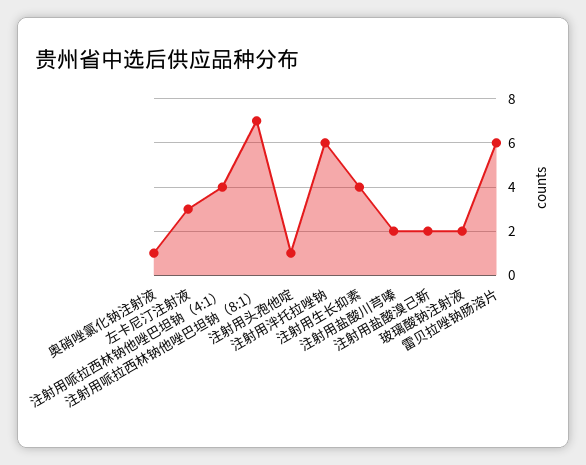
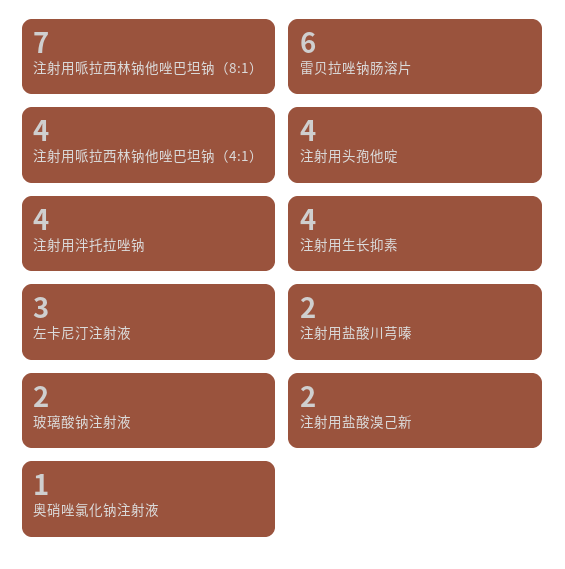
  {
    "奥硝唑氯化钠注射液": 1,
    "左卡尼汀注射液": 3,
    "注射用哌拉西林钠他唑巴坦钠（4:1）": 4,
    "注射用哌拉西林钠他唑巴坦钠（8:1）": 7,
-   "注射用头孢他啶": 1,
+   "注射用头孢他啶": 4,
-   "注射用泮托拉唑钠": 6,
+   "注射用泮托拉唑钠": 4,
    "注射用生长抑素": 4,
    "注射用盐酸川芎嗪": 2,
    "注射用盐酸溴己新": 2,
    "玻璃酸钠注射液": 2,
    "雷贝拉唑钠肠溶片": 6
  }

